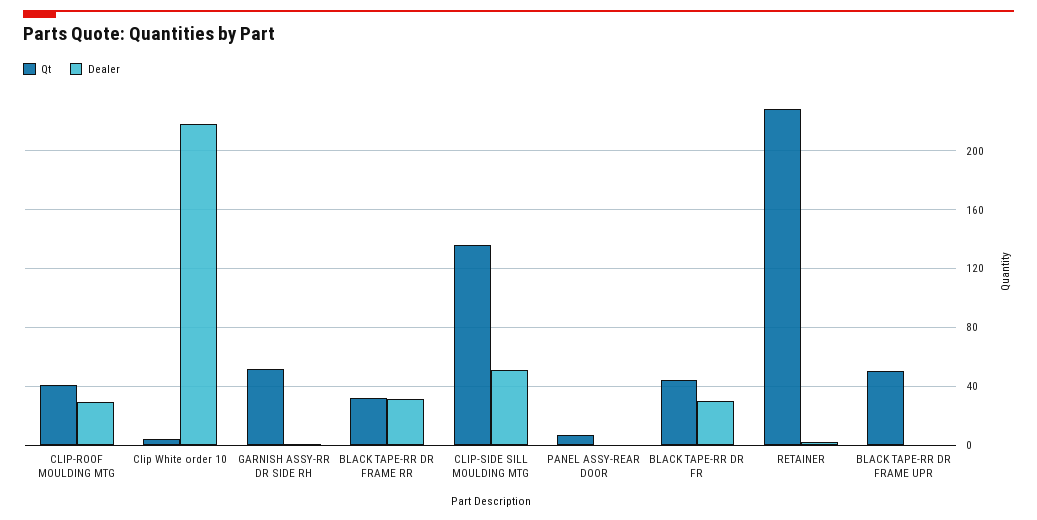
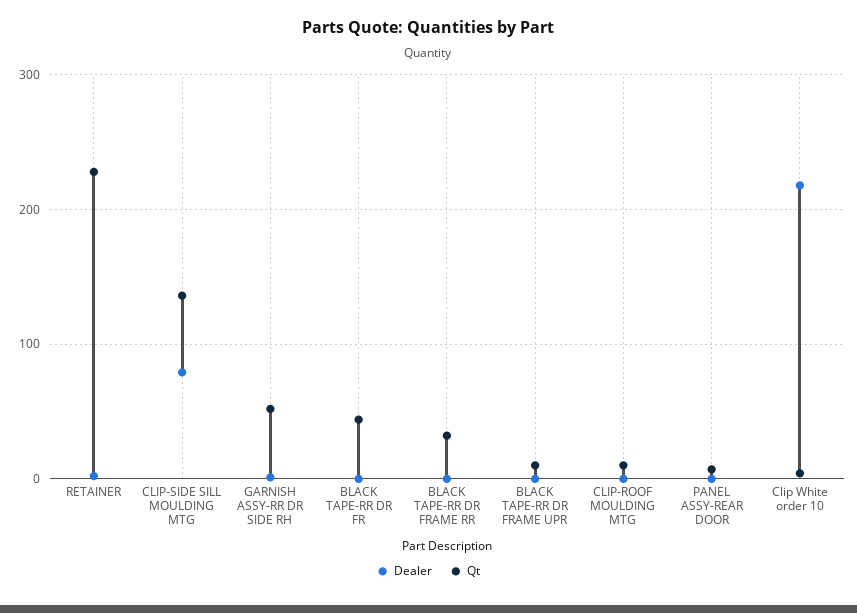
  {
    "Qt": {
-     "CLIP-ROOF MOULDING MTG": 40,
+     "CLIP-ROOF MOULDING MTG": 10,
      "Clip White order 10": 5,
      "GARNISH ASSY-RR DR SIDE RH": 50,
      "BLACK TAPE-RR DR FRAME RR": 30,
      "CLIP-SIDE SILL MOULDING MTG": 135,
      "PANEL ASSY-REAR DOOR": 5,
      "BLACK TAPE-RR DR FR": 45,
      "RETAINER": 230,
-     "BLACK TAPE-RR DR FRAME UPR": 50
+     "BLACK TAPE-RR DR FRAME UPR": 10
    },
    "Dealer": {
-     "CLIP-ROOF MOULDING MTG": 30,
+     "CLIP-ROOF MOULDING MTG": 0,
      "Clip White order 10": 220,
      "GARNISH ASSY-RR DR SIDE RH": 0,
-     "BLACK TAPE-RR DR FRAME RR": 30,
+     "BLACK TAPE-RR DR FRAME RR": 0,
-     "CLIP-SIDE SILL MOULDING MTG": 50,
+     "CLIP-SIDE SILL MOULDING MTG": 80,
      "PANEL ASSY-REAR DOOR": 0,
-     "BLACK TAPE-RR DR FR": 30,
+     "BLACK TAPE-RR DR FR": 0,
      "RETAINER": 0,
      "BLACK TAPE-RR DR FRAME UPR": 0
    }
  }

